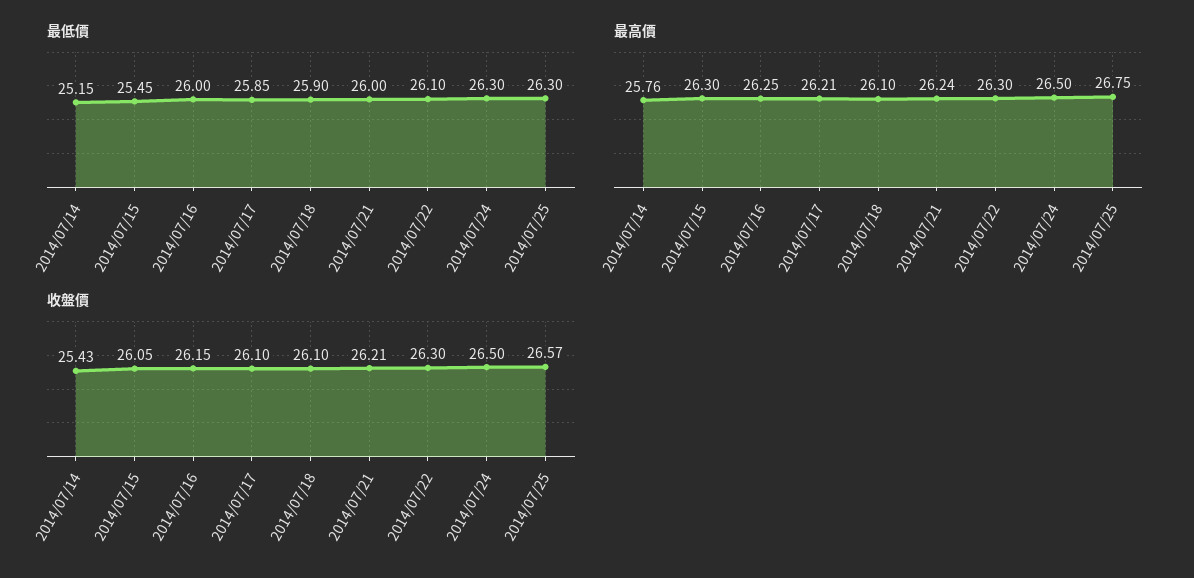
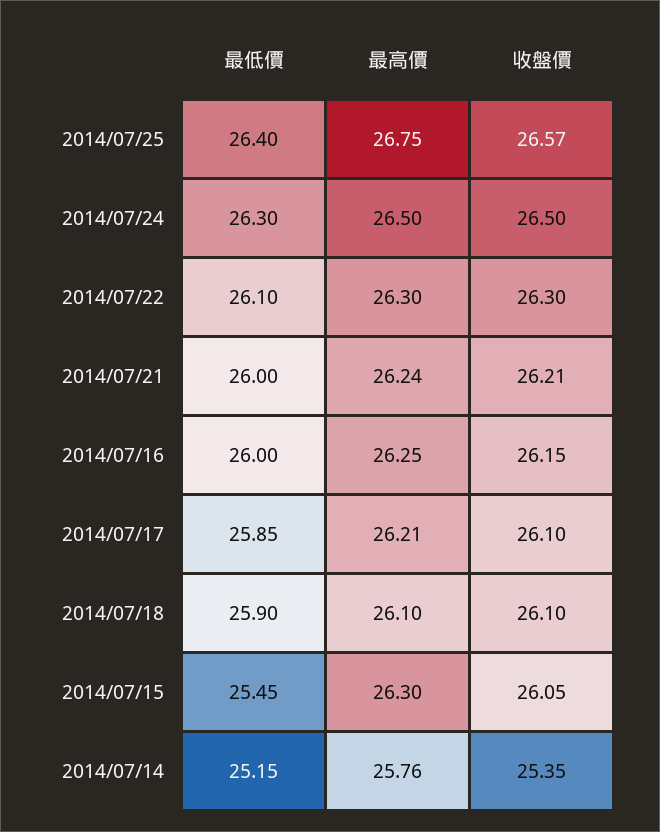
  {
    "最低價": {
      "2014/07/14": 25.15,
      "2014/07/15": 25.45,
      "2014/07/16": 26,
      "2014/07/17": 25.85,
      "2014/07/18": 25.9,
      "2014/07/21": 26,
      "2014/07/22": 26.1,
      "2014/07/24": 26.3,
-     "2014/07/25": 26.3
+     "2014/07/25": 26.4
    },
    "最高價": {
      "2014/07/14": 25.76,
      "2014/07/15": 26.3,
      "2014/07/16": 26.25,
      "2014/07/17": 26.21,
      "2014/07/18": 26.1,
      "2014/07/21": 26.24,
      "2014/07/22": 26.3,
      "2014/07/24": 26.5,
      "2014/07/25": 26.75
    },
    "收盤價": {
-     "2014/07/14": 25.43,
+     "2014/07/14": 25.35,
      "2014/07/15": 26.05,
      "2014/07/16": 26.15,
      "2014/07/17": 26.1,
      "2014/07/18": 26.1,
      "2014/07/21": 26.21,
      "2014/07/22": 26.3,
      "2014/07/24": 26.5,
      "2014/07/25": 26.57
    }
  }

